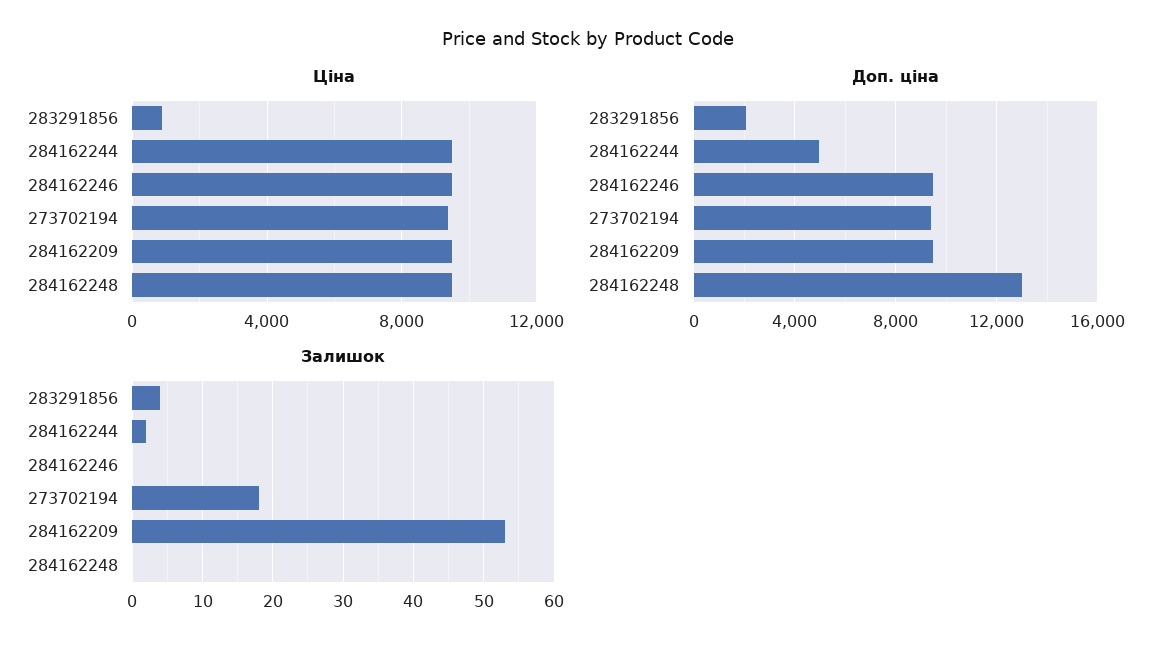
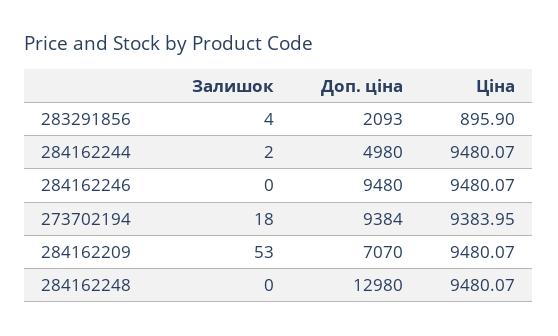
  {
    "Ціна": {
      "283291856": 895.9,
      "284162244": 9480.07,
      "284162246": 9480.07,
      "273702194": 9383.95,
      "284162209": 9480.07,
      "284162248": 9480.07
    },
    "Доп. ціна": {
      "283291856": 2093,
      "284162244": 4980,
      "284162246": 9480,
      "273702194": 9384,
-     "284162209": 9500,
+     "284162209": 7070,
      "284162248": 12980
    },
    "Залишок": {
      "283291856": 4,
      "284162244": 2,
      "284162246": 0,
      "273702194": 18,
      "284162209": 53,
      "284162248": 0
    }
  }

